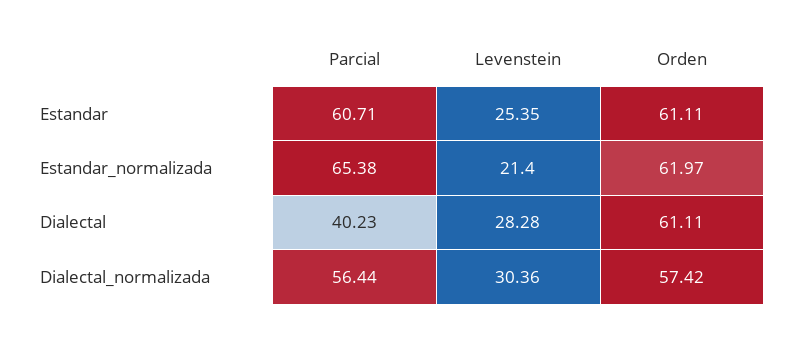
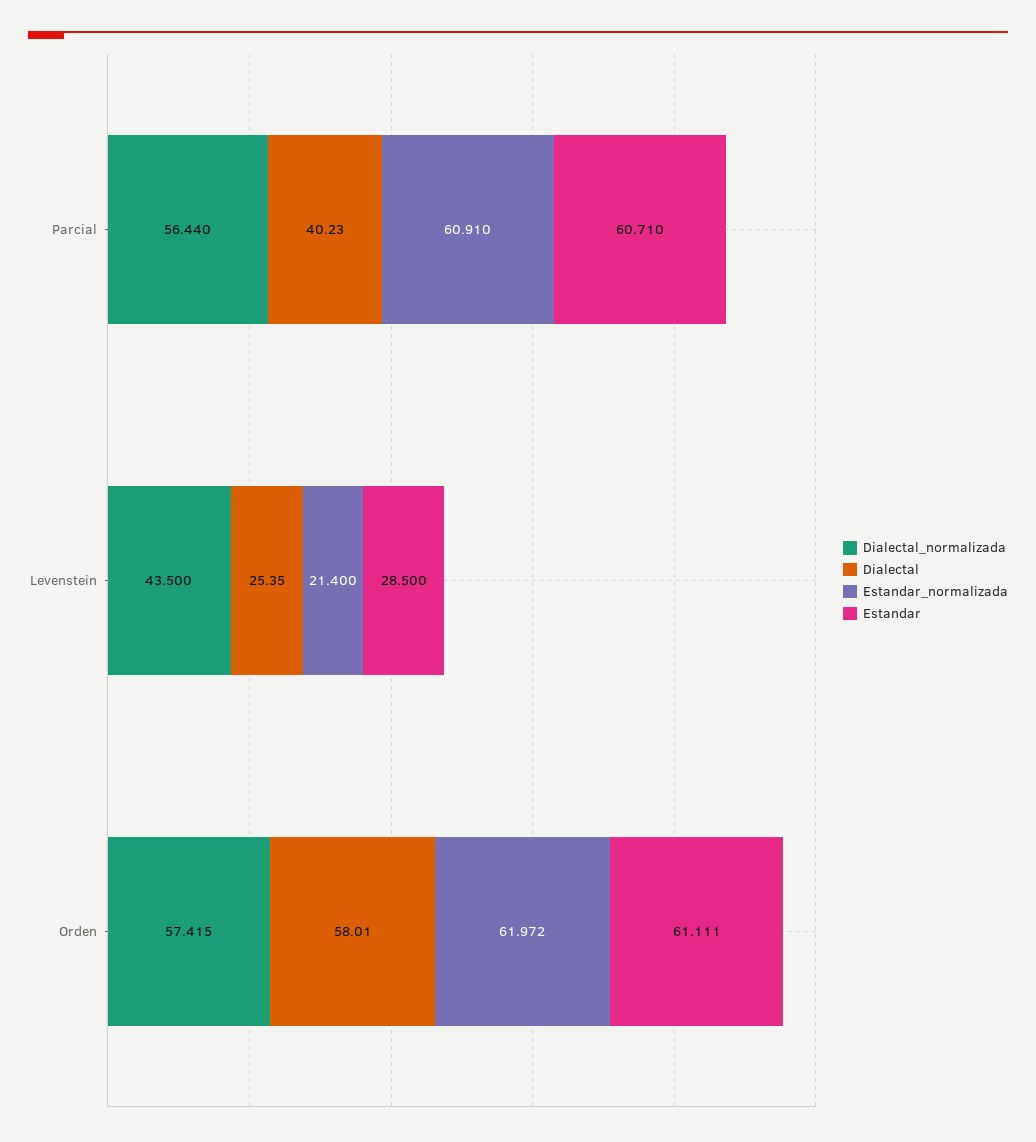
  {
    "Estandar": {
      "Parcial": 60.71,
-     "Levenstein": 25.35,
+     "Levenstein": 28.5,
      "Orden": 61.111
    },
    "Estandar_normalizada": {
-     "Parcial": 65.38,
+     "Parcial": 60.91,
      "Levenstein": 21.4,
      "Orden": 61.972
    },
    "Dialectal": {
      "Parcial": 40.23,
-     "Levenstein": 28.28,
+     "Levenstein": 25.35,
-     "Orden": 61.11
+     "Orden": 58.01
    },
    "Dialectal_normalizada": {
      "Parcial": 56.44,
-     "Levenstein": 30.36,
+     "Levenstein": 43.5,
      "Orden": 57.415
    }
  }

